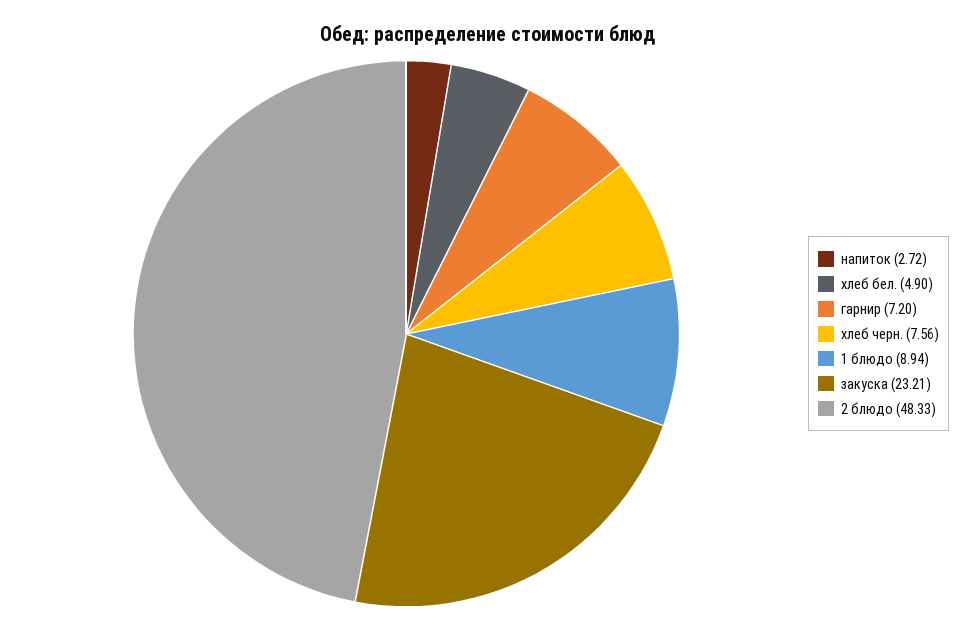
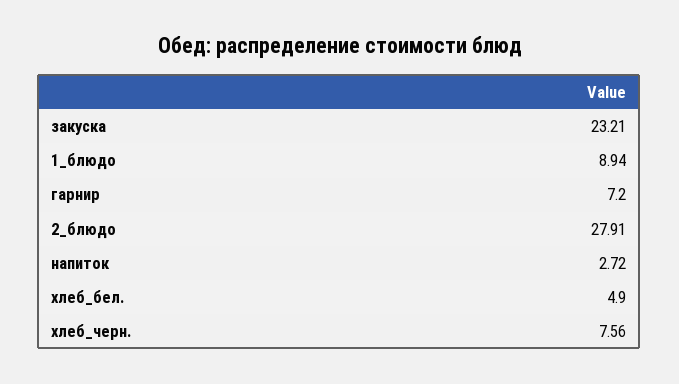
  {
    "напиток": 2.72,
    "хлеб бел.": 4.9,
    "гарнир": 7.2,
    "хлеб черн.": 7.56,
    "1 блюдо": 8.94,
    "закуска": 23.21,
-   "2 блюдо": 48.33
+   "2 блюдо": 27.91
  }

